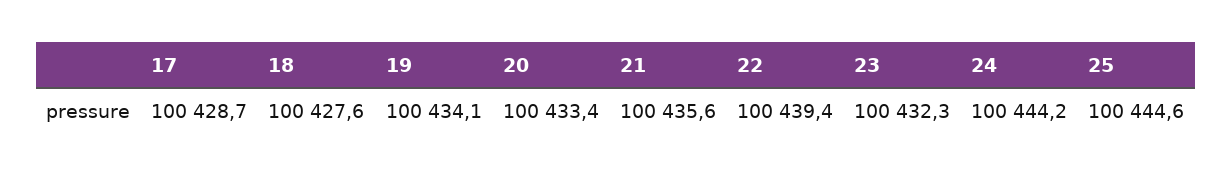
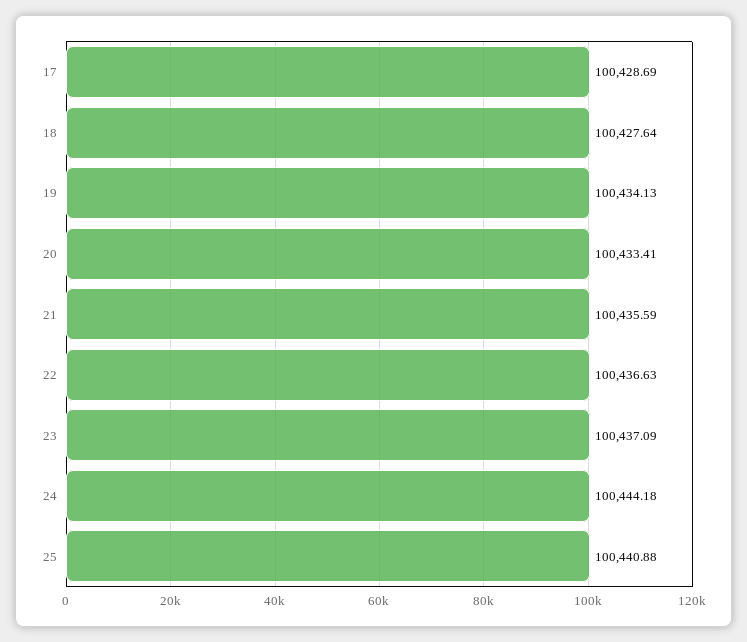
  {
    "17": 100428.69,
    "18": 100427.64,
    "19": 100434.13,
    "20": 100433.41,
    "21": 100435.59,
-   "22": 100439.4,
+   "22": 100436.63,
-   "23": 100432.3,
+   "23": 100437.09,
    "24": 100444.18,
-   "25": 100444.6
+   "25": 100440.88
  }

